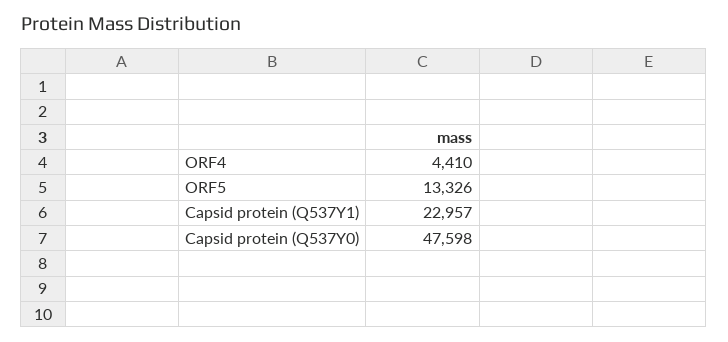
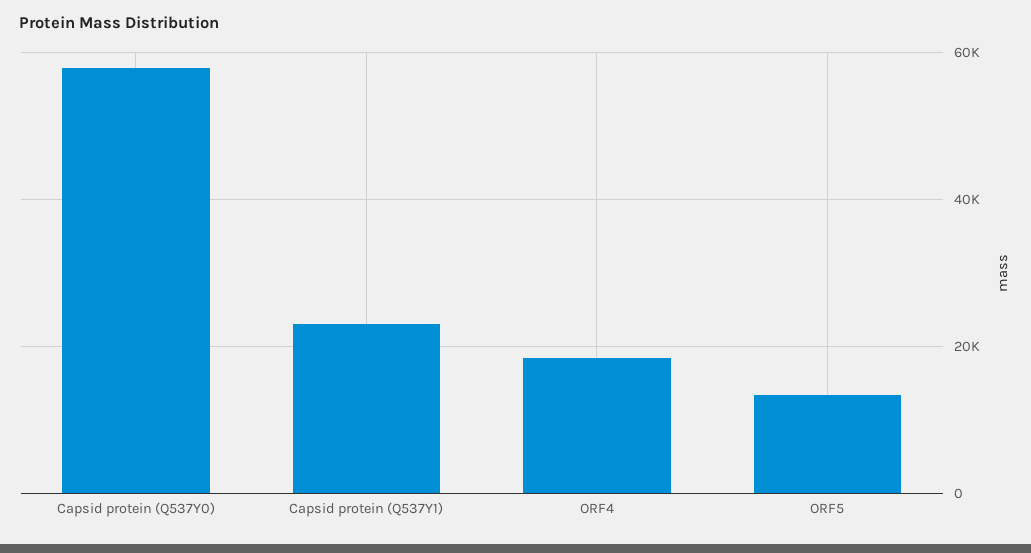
  {
-   "ORF4": 4410,
+   "ORF4": 18000,
    "ORF5": 13326,
    "Capsid protein (Q537Y1)": 22957,
-   "Capsid protein (Q537Y0)": 47598
+   "Capsid protein (Q537Y0)": 58000
  }

